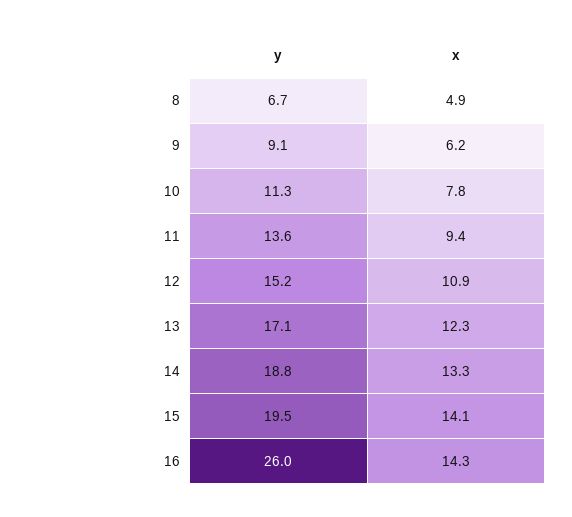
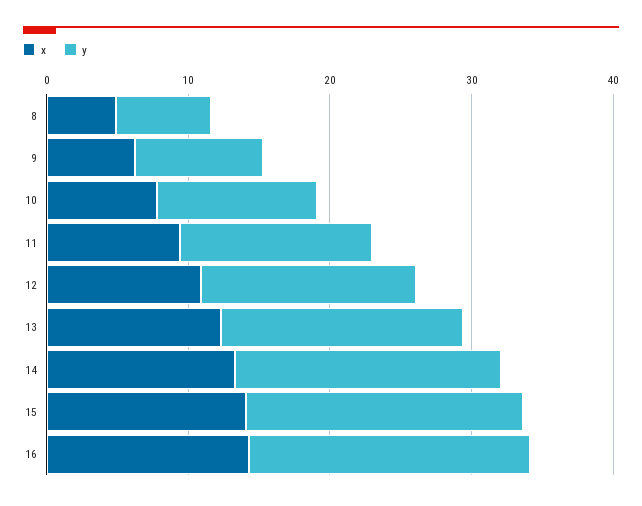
  {
    "y": {
      "8": 6.7,
      "9": 9.1,
      "10": 11.3,
      "11": 13.6,
      "12": 15.2,
      "13": 17.1,
      "14": 18.8,
      "15": 19.5,
-     "16": 26
+     "16": 20
    },
    "x": {
      "8": 4.9,
      "9": 6.2,
      "10": 7.8,
      "11": 9.4,
      "12": 10.9,
      "13": 12.3,
      "14": 13.3,
      "15": 14.1,
      "16": 14.3
    }
  }

